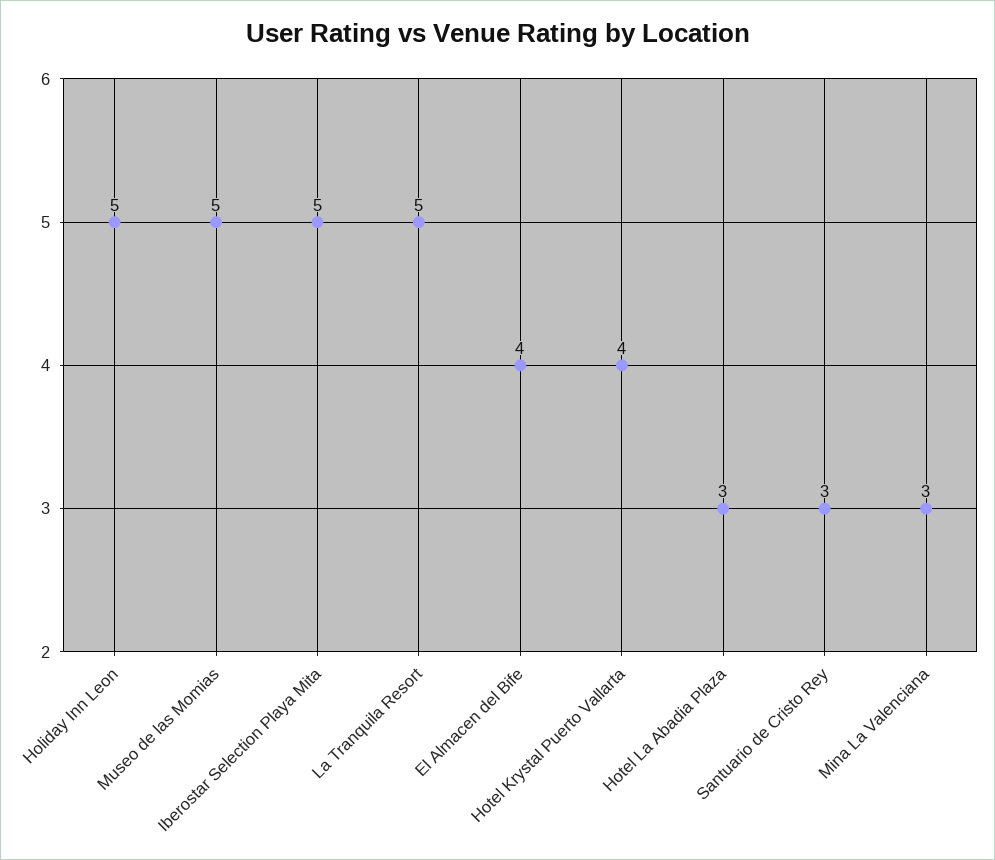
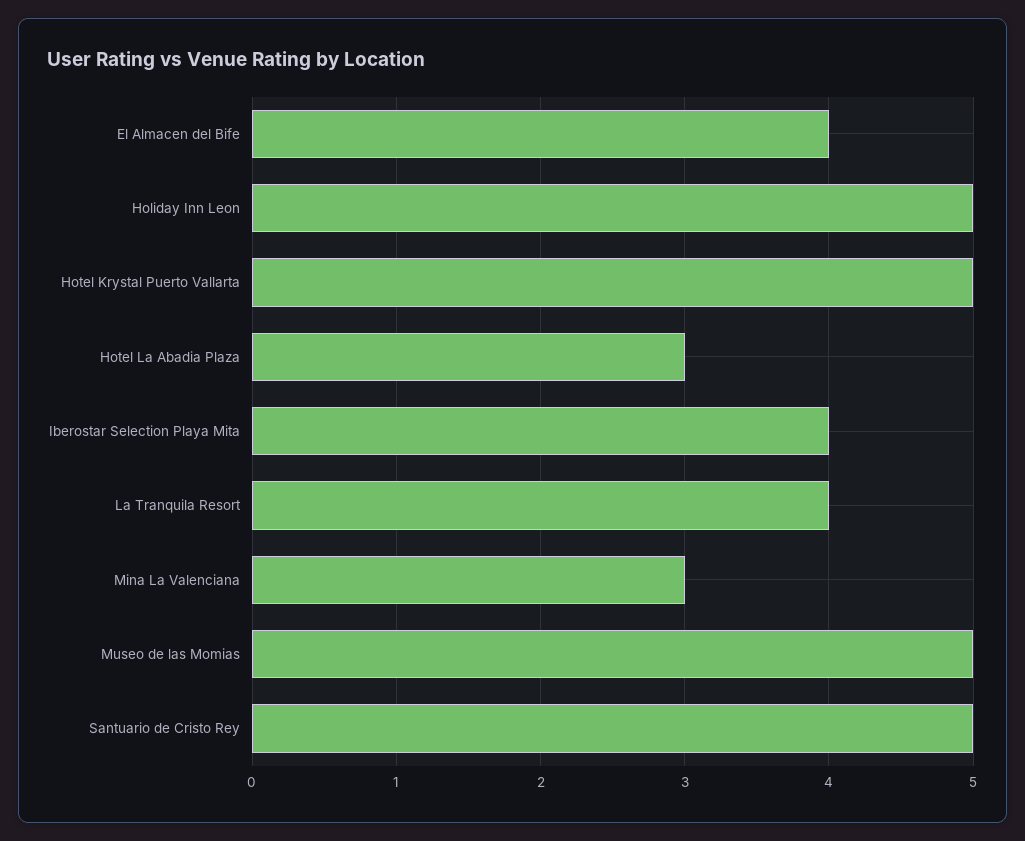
  {
    "Holiday Inn Leon": 5,
    "Museo de las Momias": 5,
-   "Iberostar Selection Playa Mita": 5,
+   "Iberostar Selection Playa Mita": 4,
-   "La Tranquila Resort": 5,
+   "La Tranquila Resort": 4,
    "El Almacen del Bife": 4,
-   "Hotel Krystal Puerto Vallarta": 4,
+   "Hotel Krystal Puerto Vallarta": 5,
    "Hotel La Abadia Plaza": 3,
-   "Santuario de Cristo Rey": 3,
+   "Santuario de Cristo Rey": 5,
    "Mina La Valenciana": 3
  }

